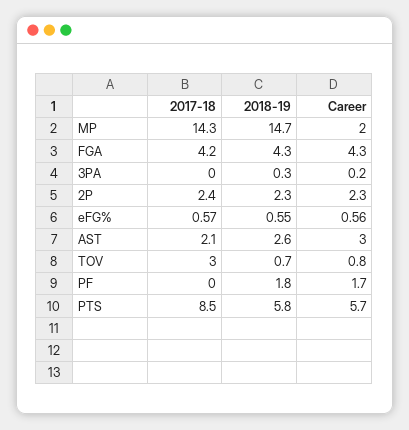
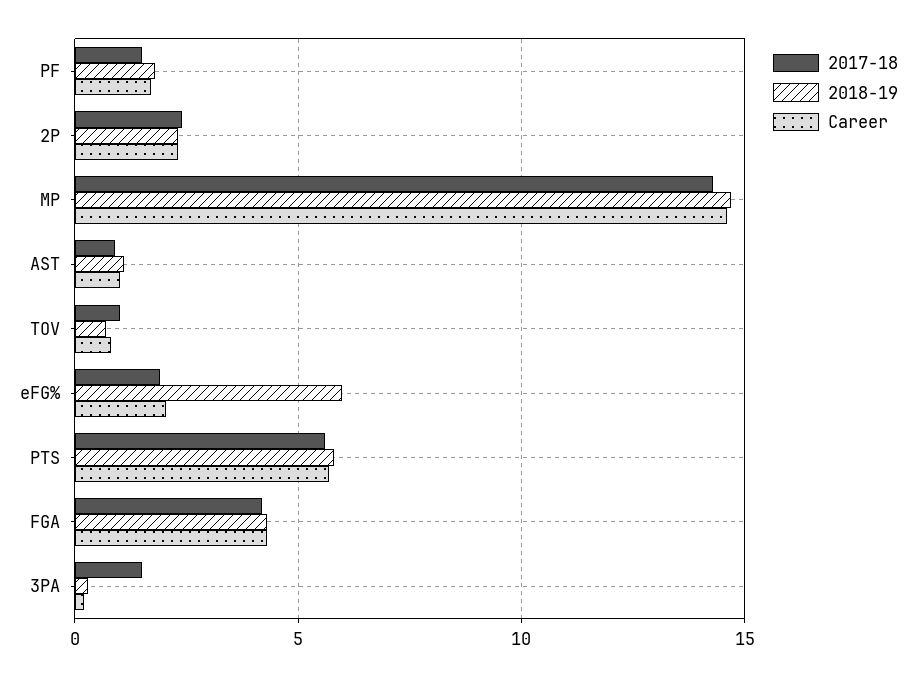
  {
    "2017-18": {
      "MP": 14.3,
      "FGA": 4.2,
-     "3PA": 0,
+     "3PA": 1.5,
      "2P": 2.4,
-     "eFG%": 0.57,
+     "eFG%": 2,
-     "AST": 2.1,
+     "AST": 1,
-     "TOV": 3,
+     "TOV": 1,
-     "PF": 0,
+     "PF": 1.5,
-     "PTS": 8.5
+     "PTS": 5.5
    },
    "2018-19": {
      "MP": 14.7,
      "FGA": 4.3,
      "3PA": 0.3,
      "2P": 2.3,
-     "eFG%": 0.55,
+     "eFG%": 6,
-     "AST": 2.6,
+     "AST": 1,
      "TOV": 0.7,
      "PF": 1.8,
      "PTS": 5.8
    },
    "Career": {
-     "MP": 2,
+     "MP": 14.5,
      "FGA": 4.3,
      "3PA": 0.2,
      "2P": 2.3,
-     "eFG%": 0.56,
+     "eFG%": 2,
-     "AST": 3,
+     "AST": 1,
      "TOV": 0.8,
      "PF": 1.7,
      "PTS": 5.7
    }
  }

